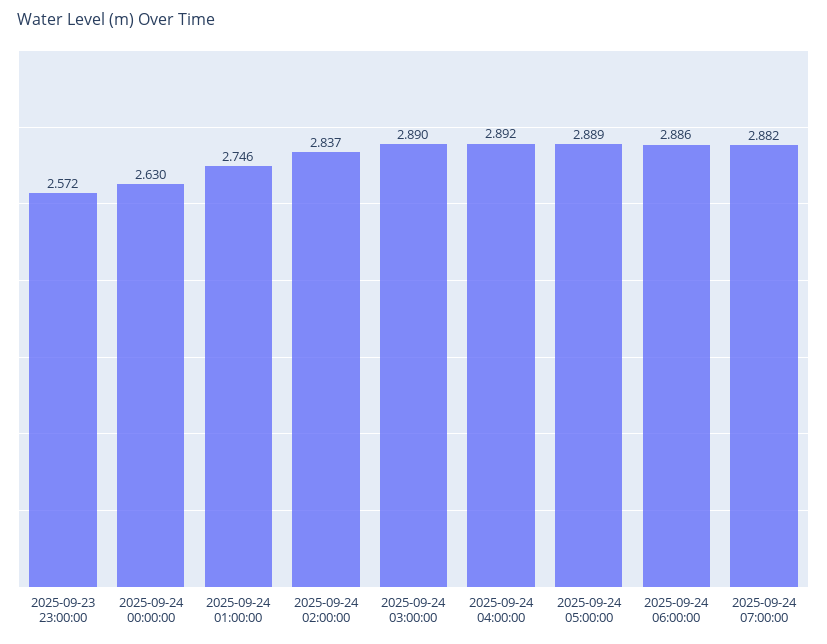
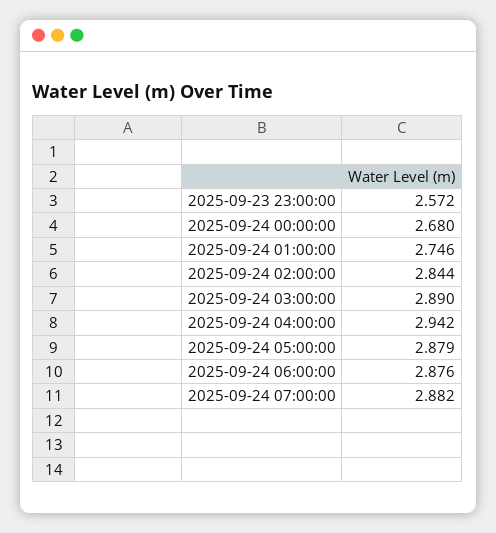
  {
    "2025-09-23 23:00:00": 2.572,
-   "2025-09-24 00:00:00": 2.63,
+   "2025-09-24 00:00:00": 2.68,
    "2025-09-24 01:00:00": 2.746,
-   "2025-09-24 02:00:00": 2.837,
+   "2025-09-24 02:00:00": 2.844,
    "2025-09-24 03:00:00": 2.89,
-   "2025-09-24 04:00:00": 2.892,
+   "2025-09-24 04:00:00": 2.942,
-   "2025-09-24 05:00:00": 2.889,
+   "2025-09-24 05:00:00": 2.879,
-   "2025-09-24 06:00:00": 2.886,
+   "2025-09-24 06:00:00": 2.876,
    "2025-09-24 07:00:00": 2.882
  }

